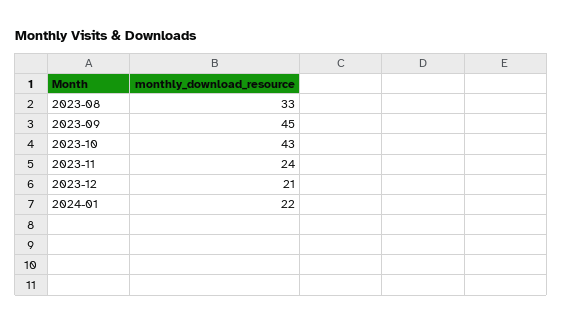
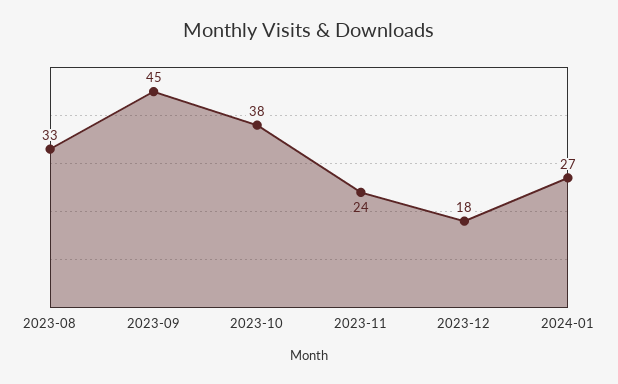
  {
    "2023-08": 33,
    "2023-09": 45,
-   "2023-10": 43,
+   "2023-10": 38,
    "2023-11": 24,
-   "2023-12": 21,
+   "2023-12": 18,
-   "2024-01": 22
+   "2024-01": 27
  }

